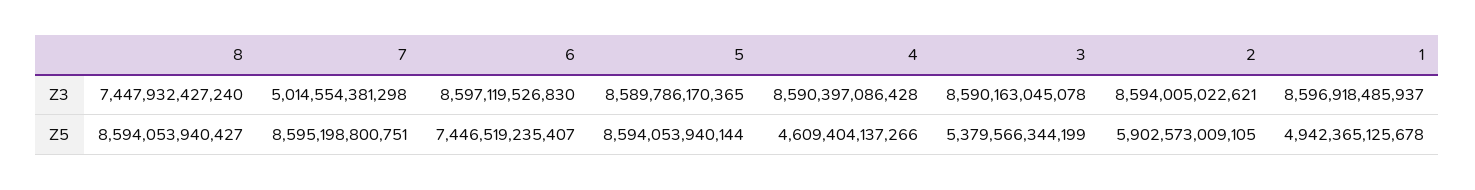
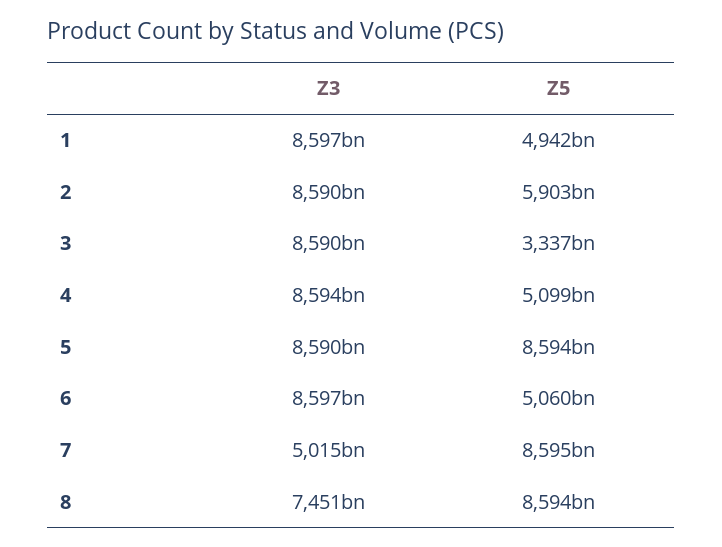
  {
    "8": {
-     "Z3": 7447932427240,
+     "Z3": 7451000000000,
      "Z5": 8594053940427
    },
    "7": {
      "Z3": 5014554381298,
      "Z5": 8595198800751
    },
    "6": {
      "Z3": 8597119526830,
-     "Z5": 7446519235407
+     "Z5": 5060000000000
    },
    "5": {
      "Z3": 8589786170365,
      "Z5": 8594053940144
    },
    "4": {
-     "Z3": 8590397086428,
+     "Z3": 8594000000000,
-     "Z5": 4609404137266
+     "Z5": 5099000000000
    },
    "3": {
      "Z3": 8590163045078,
-     "Z5": 5379566344199
+     "Z5": 3337000000000
    },
    "2": {
-     "Z3": 8594005022621,
+     "Z3": 8590000000000,
      "Z5": 5902573009105
    },
    "1": {
      "Z3": 8596918485937,
      "Z5": 4942365125678
    }
  }

